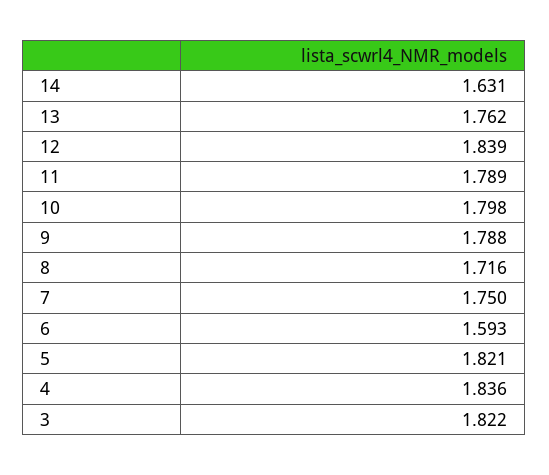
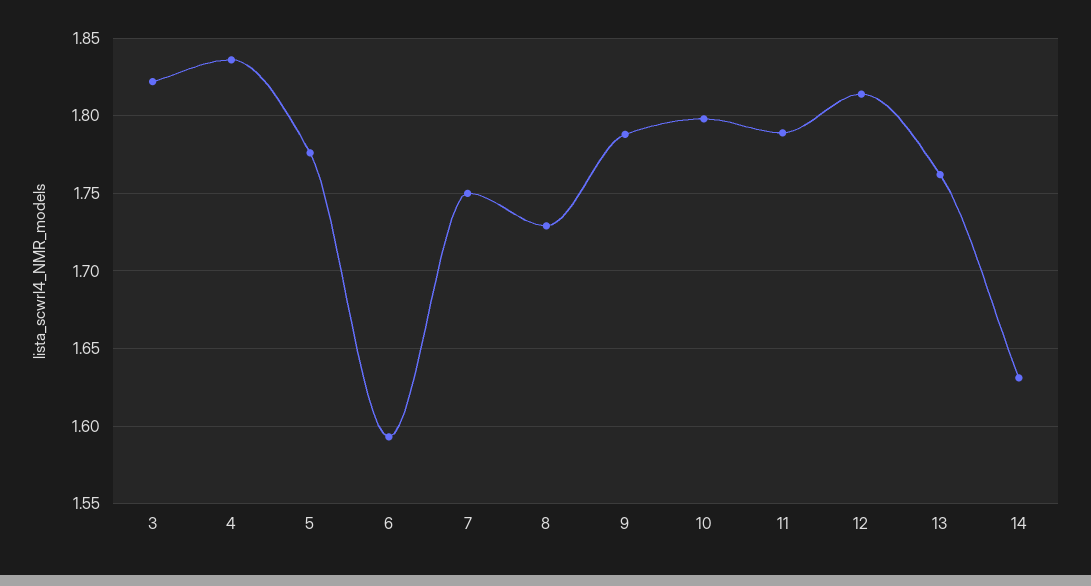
  {
    "14": 1.631,
    "13": 1.762,
-   "12": 1.839,
+   "12": 1.815,
    "11": 1.789,
    "10": 1.798,
    "9": 1.788,
-   "8": 1.716,
+   "8": 1.73,
    "7": 1.75,
    "6": 1.593,
-   "5": 1.821,
+   "5": 1.775,
    "4": 1.836,
    "3": 1.822
  }

